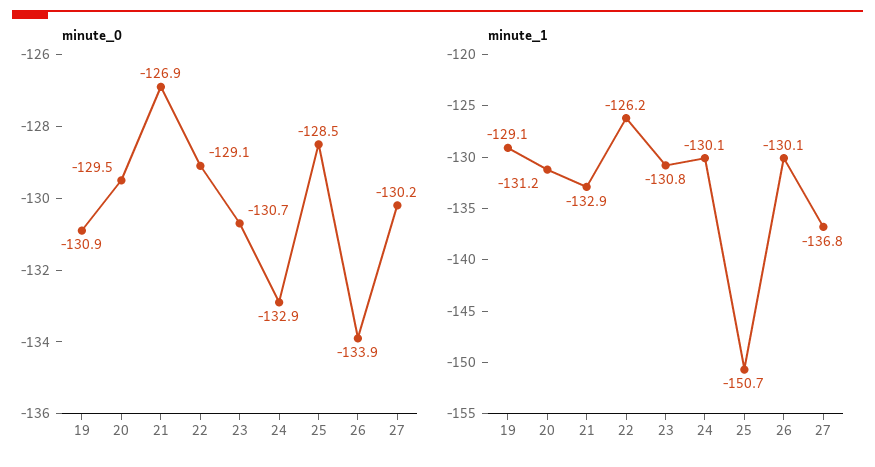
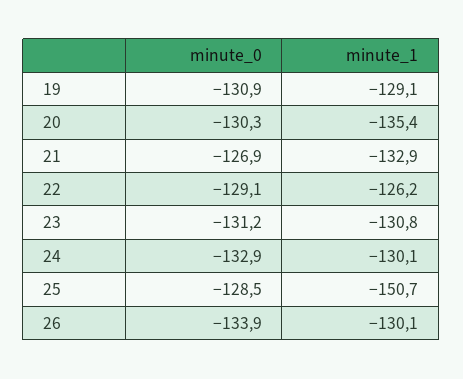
  {
    "minute_0": {
      "19": -130.9,
-     "20": -129.5,
+     "20": -130.3,
      "21": -126.9,
      "22": -129.1,
-     "23": -130.7,
+     "23": -131.2,
      "24": -132.9,
      "25": -128.5,
-     "26": -133.9,
+     "26": -133.9
-     "27": -130.2
    },
    "minute_1": {
      "19": -129.1,
-     "20": -131.2,
+     "20": -135.4,
      "21": -132.9,
      "22": -126.2,
      "23": -130.8,
      "24": -130.1,
      "25": -150.7,
-     "26": -130.1,
+     "26": -130.1
-     "27": -136.8
    }
  }

